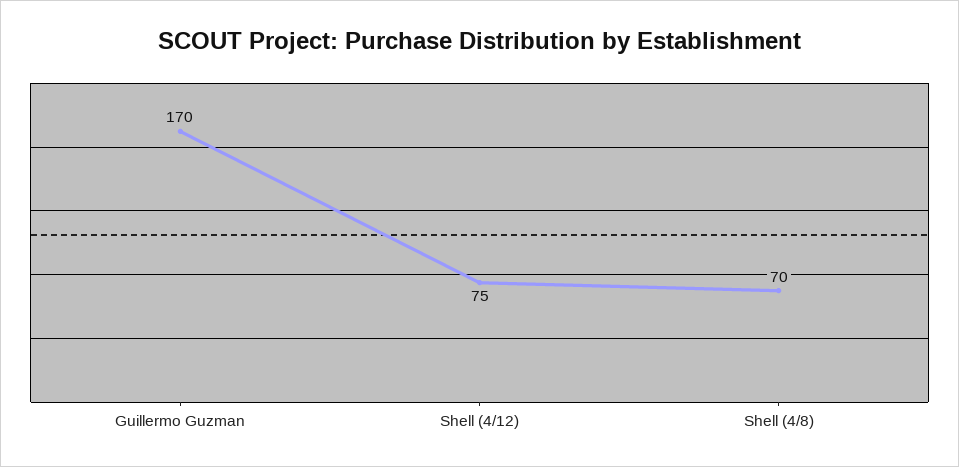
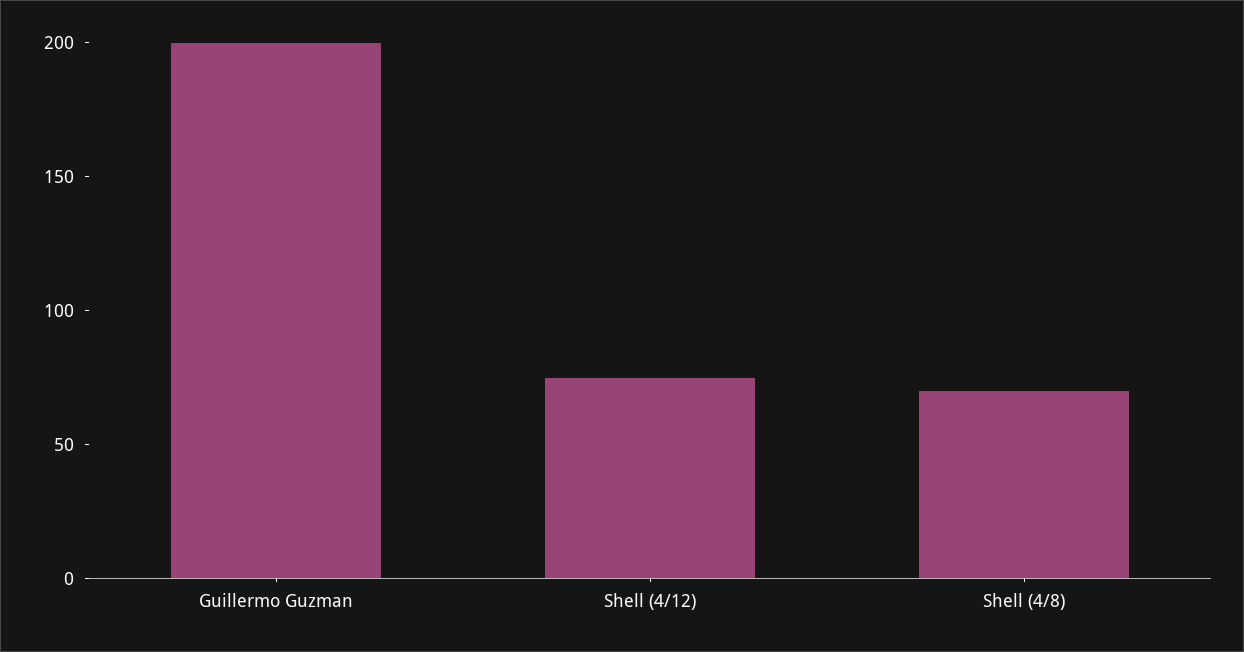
  {
-   "Guillermo Guzman": 170,
+   "Guillermo Guzman": 200,
    "Shell (4/12)": 75,
    "Shell (4/8)": 70
  }

